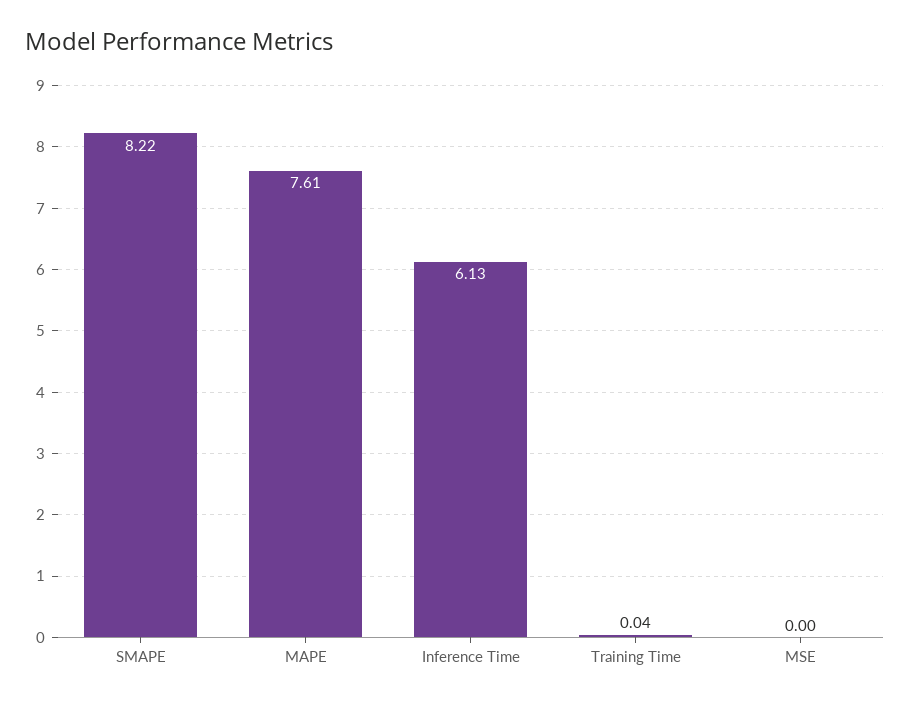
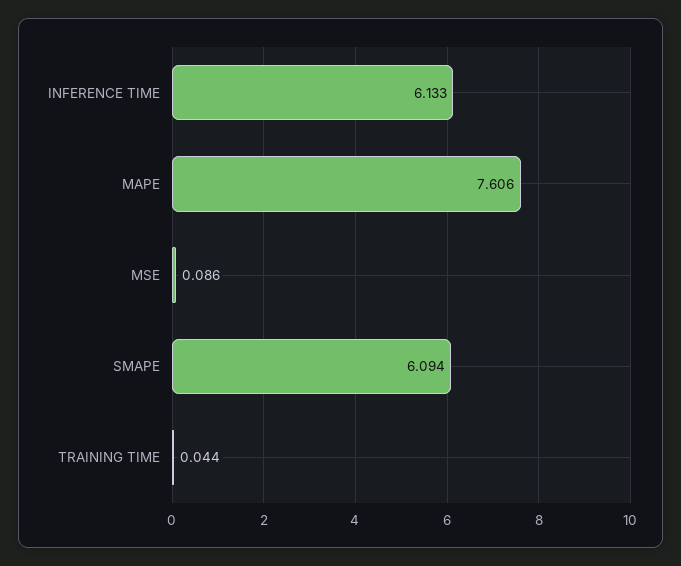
  {
-   "SMAPE": 8.22,
+   "SMAPE": 6.094,
    "MAPE": 7.606,
    "Inference Time": 6.133,
    "Training Time": 0.044,
-   "MSE": 0
+   "MSE": 0.086
  }

